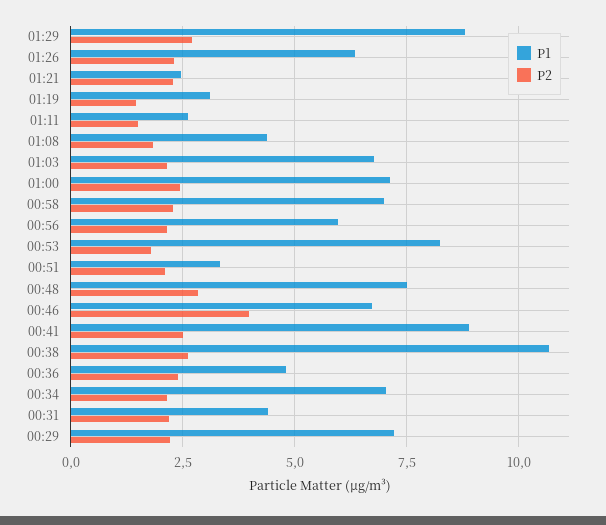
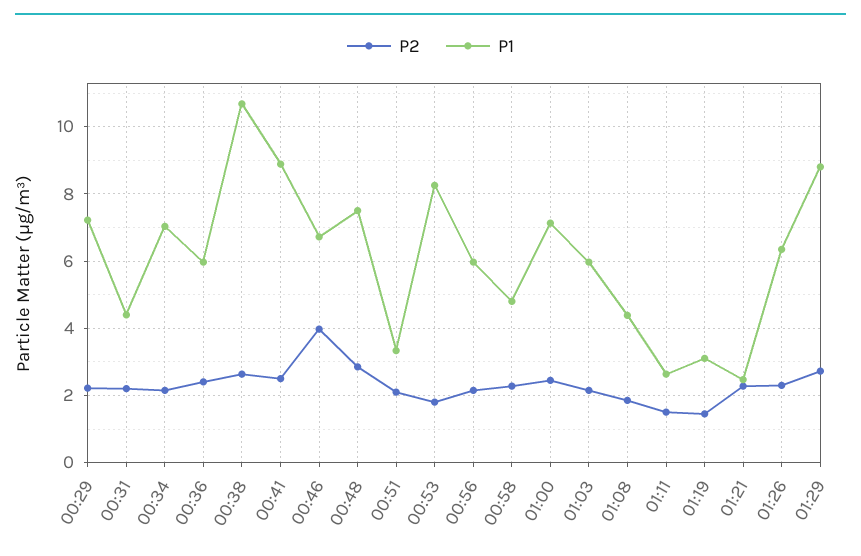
  {
    "P1": {
      "01:29": 8.8,
      "01:26": 6.4,
      "01:21": 2.4,
      "01:19": 3.2,
      "01:11": 2.6,
      "01:08": 4.4,
-     "01:03": 6.75,
+     "01:03": 6,
      "01:00": 7.2,
-     "00:58": 7,
+     "00:58": 4.8,
      "00:56": 6,
      "00:53": 8.2,
      "00:51": 3.4,
      "00:48": 7.6,
      "00:46": 6.8,
      "00:41": 8.8,
      "00:38": 10.6,
-     "00:36": 4.75,
+     "00:36": 6,
      "00:34": 7,
      "00:31": 4.4,
      "00:29": 7.2
    },
    "P2": {
      "01:29": 2.8,
      "01:26": 2.4,
      "01:21": 2.2,
      "01:19": 1.4,
      "01:11": 1.6,
      "01:08": 1.8,
      "01:03": 2.2,
      "01:00": 2.4,
      "00:58": 2.2,
      "00:56": 2.2,
      "00:53": 1.8,
      "00:51": 2.2,
      "00:48": 2.8,
      "00:46": 4,
      "00:41": 2.6,
      "00:38": 2.6,
      "00:36": 2.4,
      "00:34": 2.2,
      "00:31": 2.2,
      "00:29": 2.2
    }
  }

